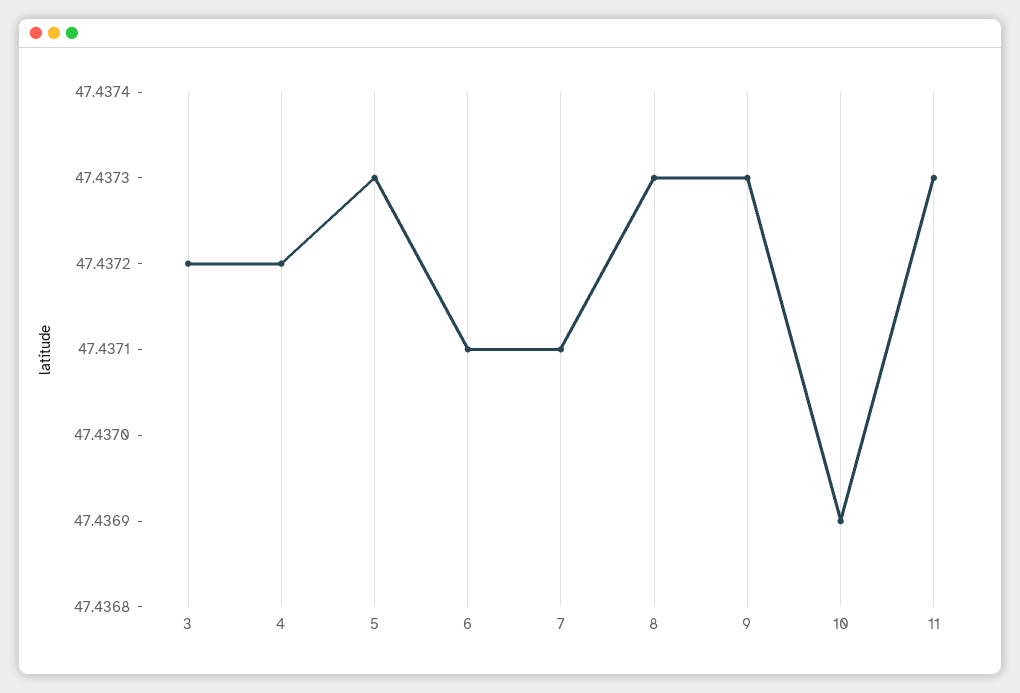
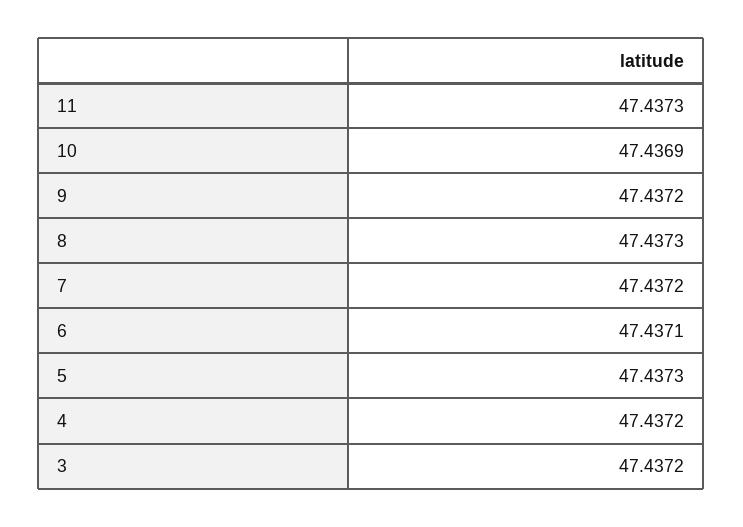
  {
    "3": 47.4372,
    "4": 47.4372,
    "5": 47.4373,
    "6": 47.4371,
-   "7": 47.4371,
+   "7": 47.4372,
    "8": 47.4373,
-   "9": 47.4373,
+   "9": 47.4372,
    "10": 47.4369,
    "11": 47.4373
  }

